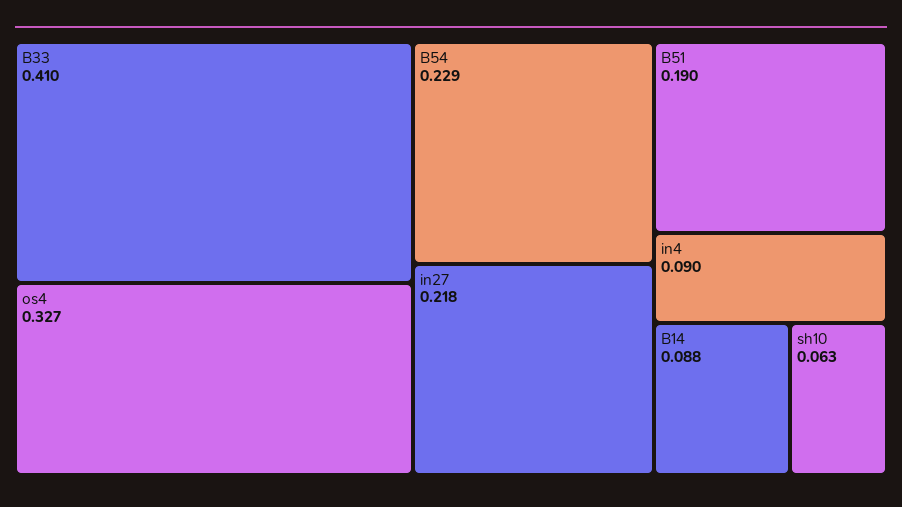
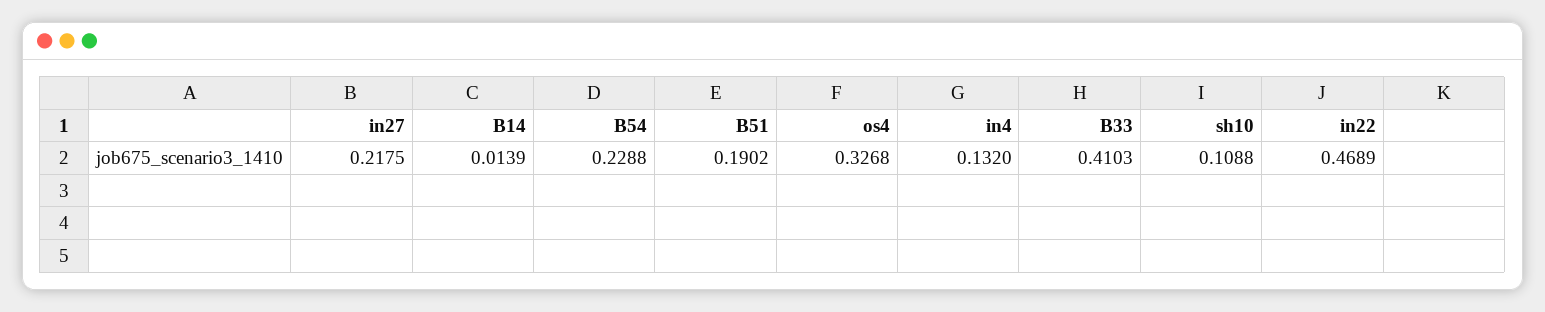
  {
    "B33": 0.4103,
    "os4": 0.3268,
    "B54": 0.2288,
    "in27": 0.2175,
    "B51": 0.1902,
-   "in4": 0.09,
+   "in4": 0.132,
-   "B14": 0.088,
+   "B14": 0.0139,
-   "sh10": 0.063
+   "sh10": 0.1088,
+   "in22": 0.4689
  }

